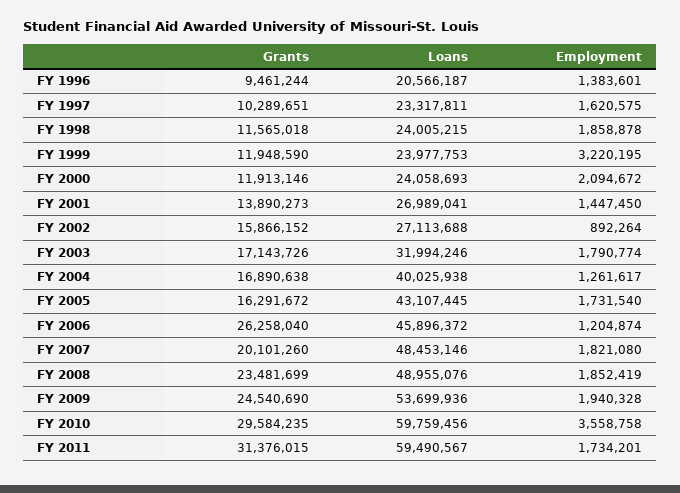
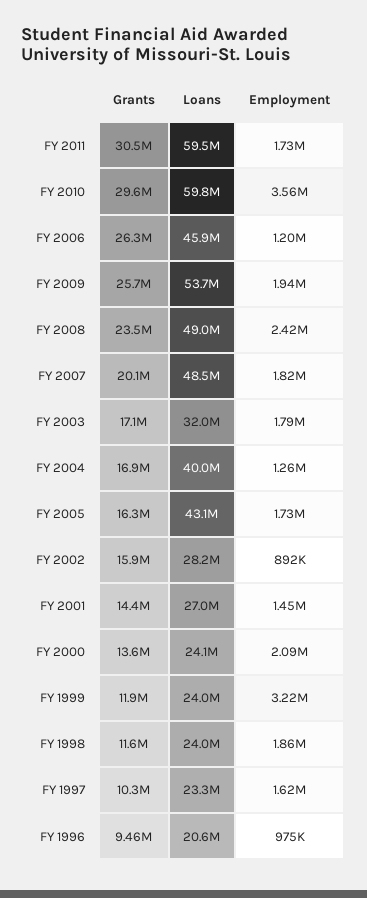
  {
    "Grants": {
      "FY 1996": 9461244,
      "FY 1997": 10289651,
      "FY 1998": 11565018,
      "FY 1999": 11948590,
-     "FY 2000": 11913146,
+     "FY 2000": 13600000,
-     "FY 2001": 13890273,
+     "FY 2001": 14400000,
      "FY 2002": 15866152,
      "FY 2003": 17143726,
      "FY 2004": 16890638,
      "FY 2005": 16291672,
      "FY 2006": 26258040,
      "FY 2007": 20101260,
      "FY 2008": 23481699,
-     "FY 2009": 24540690,
+     "FY 2009": 25700000,
      "FY 2010": 29584235,
-     "FY 2011": 31376015
+     "FY 2011": 30500000
    },
    "Loans": {
      "FY 1996": 20566187,
      "FY 1997": 23317811,
      "FY 1998": 24005215,
      "FY 1999": 23977753,
      "FY 2000": 24058693,
      "FY 2001": 26989041,
-     "FY 2002": 27113688,
+     "FY 2002": 28200000,
      "FY 2003": 31994246,
      "FY 2004": 40025938,
      "FY 2005": 43107445,
      "FY 2006": 45896372,
      "FY 2007": 48453146,
      "FY 2008": 48955076,
      "FY 2009": 53699936,
      "FY 2010": 59759456,
      "FY 2011": 59490567
    },
    "Employment": {
-     "FY 1996": 1383601,
+     "FY 1996": 975000,
      "FY 1997": 1620575,
      "FY 1998": 1858878,
      "FY 1999": 3220195,
      "FY 2000": 2094672,
      "FY 2001": 1447450,
      "FY 2002": 892264,
      "FY 2003": 1790774,
      "FY 2004": 1261617,
      "FY 2005": 1731540,
      "FY 2006": 1204874,
      "FY 2007": 1821080,
-     "FY 2008": 1852419,
+     "FY 2008": 2420000,
      "FY 2009": 1940328,
      "FY 2010": 3558758,
      "FY 2011": 1734201
    }
  }

